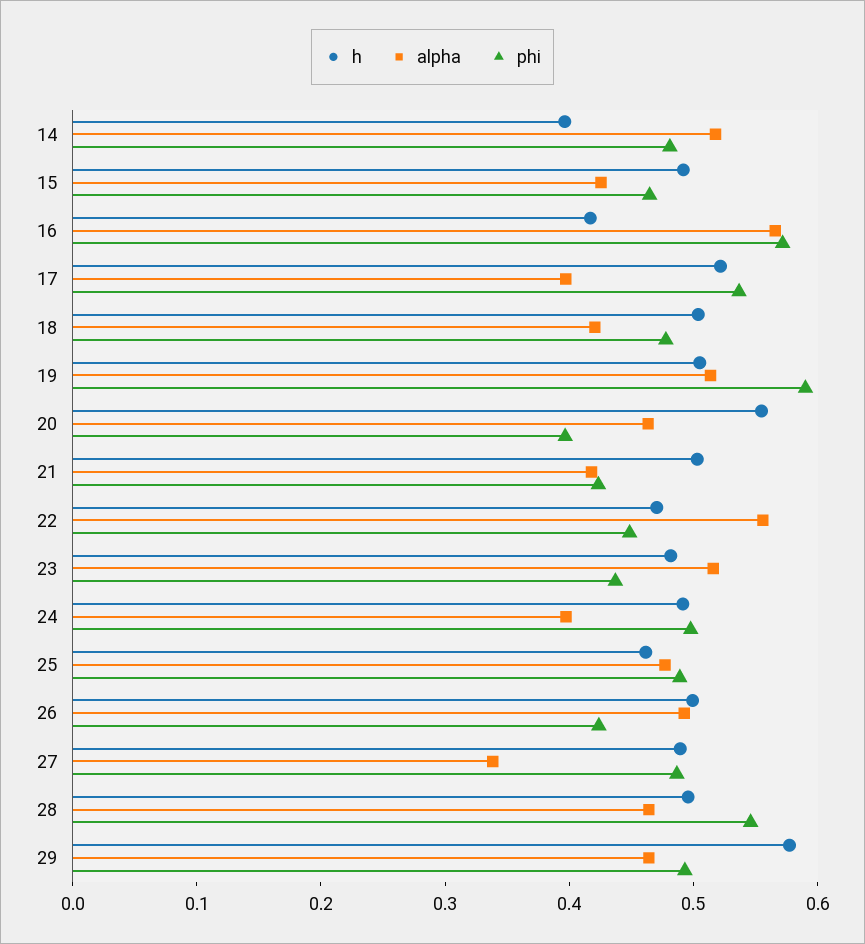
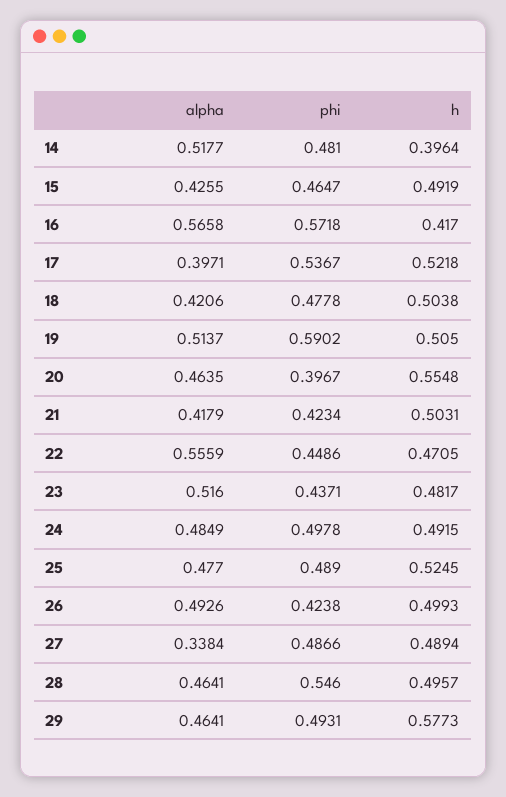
  {
    "h": {
      "14": 0.3964,
      "15": 0.4919,
      "16": 0.417,
      "17": 0.5218,
      "18": 0.5038,
      "19": 0.505,
      "20": 0.5548,
      "21": 0.5031,
      "22": 0.4705,
      "23": 0.4817,
      "24": 0.4915,
-     "25": 0.46,
+     "25": 0.5245,
      "26": 0.4993,
      "27": 0.4894,
      "28": 0.4957,
      "29": 0.5773
    },
    "alpha": {
      "14": 0.5177,
      "15": 0.4255,
      "16": 0.5658,
      "17": 0.3971,
      "18": 0.4206,
      "19": 0.5137,
      "20": 0.4635,
      "21": 0.4179,
      "22": 0.5559,
      "23": 0.516,
-     "24": 0.4,
+     "24": 0.4849,
      "25": 0.477,
      "26": 0.4926,
      "27": 0.3384,
      "28": 0.4641,
      "29": 0.4641
    },
    "phi": {
      "14": 0.481,
      "15": 0.4647,
      "16": 0.5718,
      "17": 0.5367,
      "18": 0.4778,
      "19": 0.5902,
      "20": 0.3967,
      "21": 0.4234,
      "22": 0.4486,
      "23": 0.4371,
      "24": 0.4978,
      "25": 0.489,
      "26": 0.4238,
      "27": 0.4866,
      "28": 0.546,
      "29": 0.4931
    }
  }

